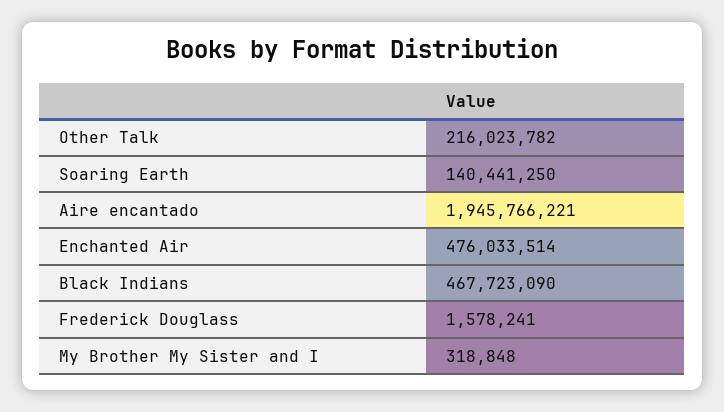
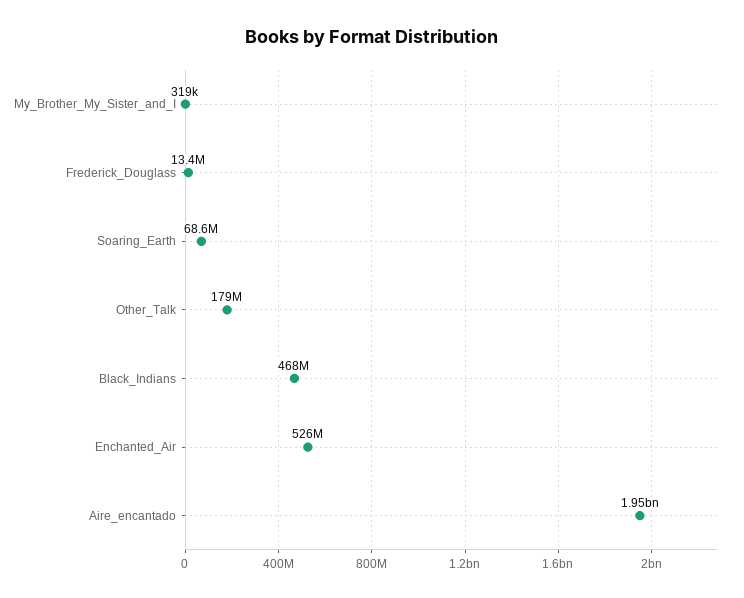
  {
-   "Other Talk": 216023782,
+   "Other Talk": 179000000,
-   "Soaring Earth": 140441250,
+   "Soaring Earth": 68600000,
    "Aire encantado": 1945766221,
-   "Enchanted Air": 476033514,
+   "Enchanted Air": 526000000,
    "Black Indians": 467723090,
-   "Frederick Douglass": 1578241,
+   "Frederick Douglass": 13400000,
    "My Brother My Sister and I": 318848
  }

